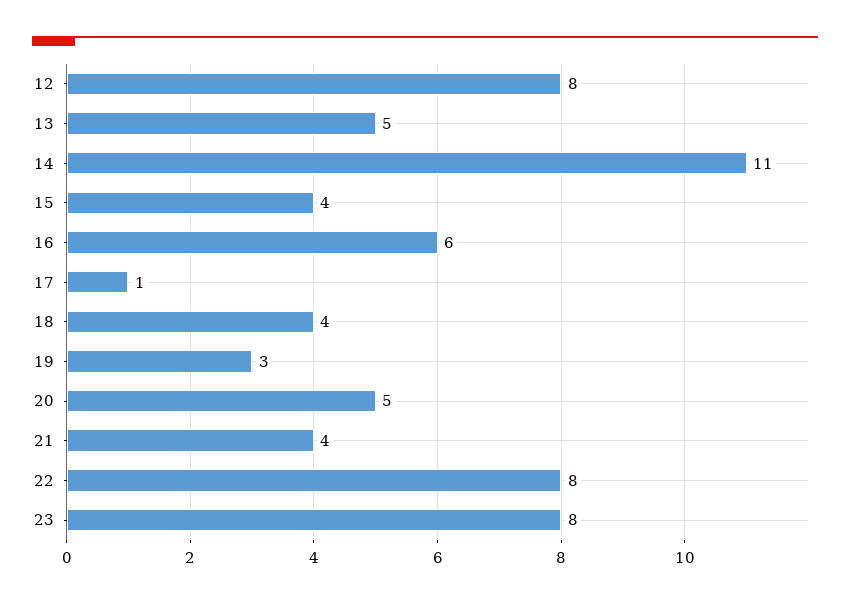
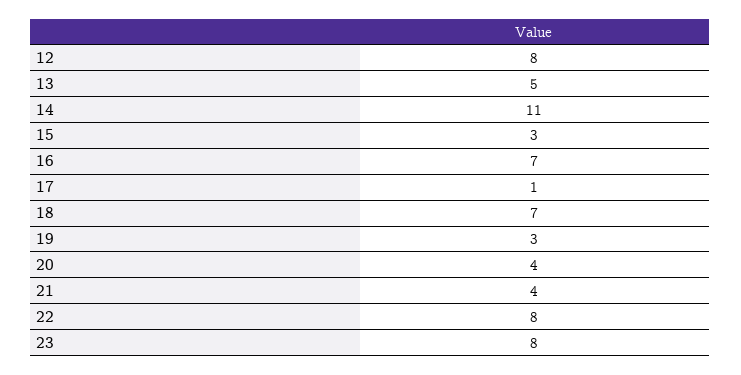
  {
    "12": 8,
    "13": 5,
    "14": 11,
-   "15": 4,
+   "15": 3,
-   "16": 6,
+   "16": 7,
    "17": 1,
-   "18": 4,
+   "18": 7,
    "19": 3,
-   "20": 5,
+   "20": 4,
    "21": 4,
    "22": 8,
    "23": 8
  }

